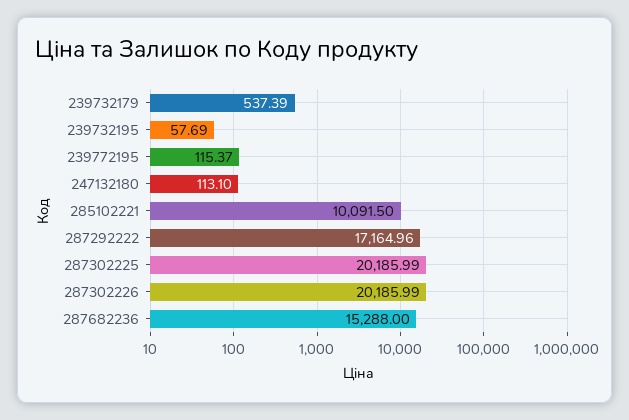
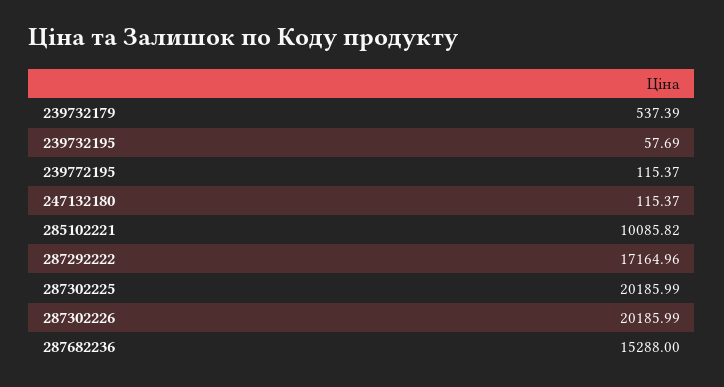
  {
    "239732179": 537.39,
    "239732195": 57.69,
    "239772195": 115.37,
-   "247132180": 113.1,
+   "247132180": 115.37,
-   "285102221": 10091.5,
+   "285102221": 10085.82,
    "287292222": 17164.96,
    "287302225": 20185.99,
    "287302226": 20185.99,
    "287682236": 15288
  }

